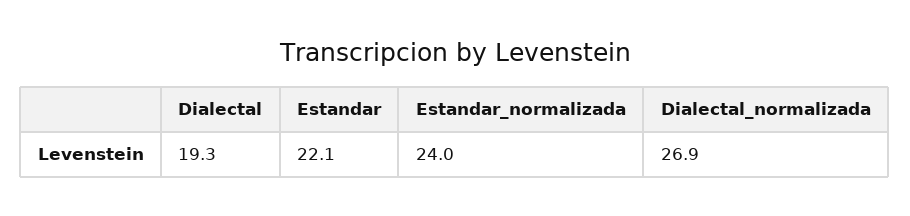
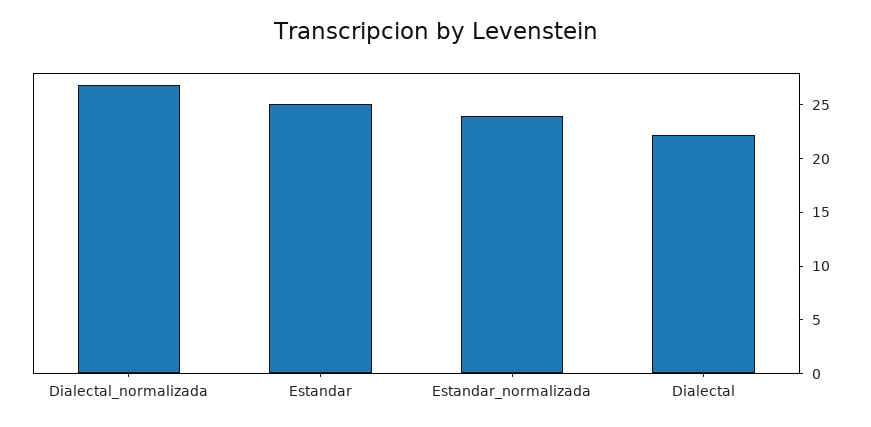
  {
-   "Dialectal": 19.3,
+   "Dialectal": 22,
-   "Estandar": 22.1,
+   "Estandar": 25,
    "Estandar_normalizada": 24,
    "Dialectal_normalizada": 26.9
  }

